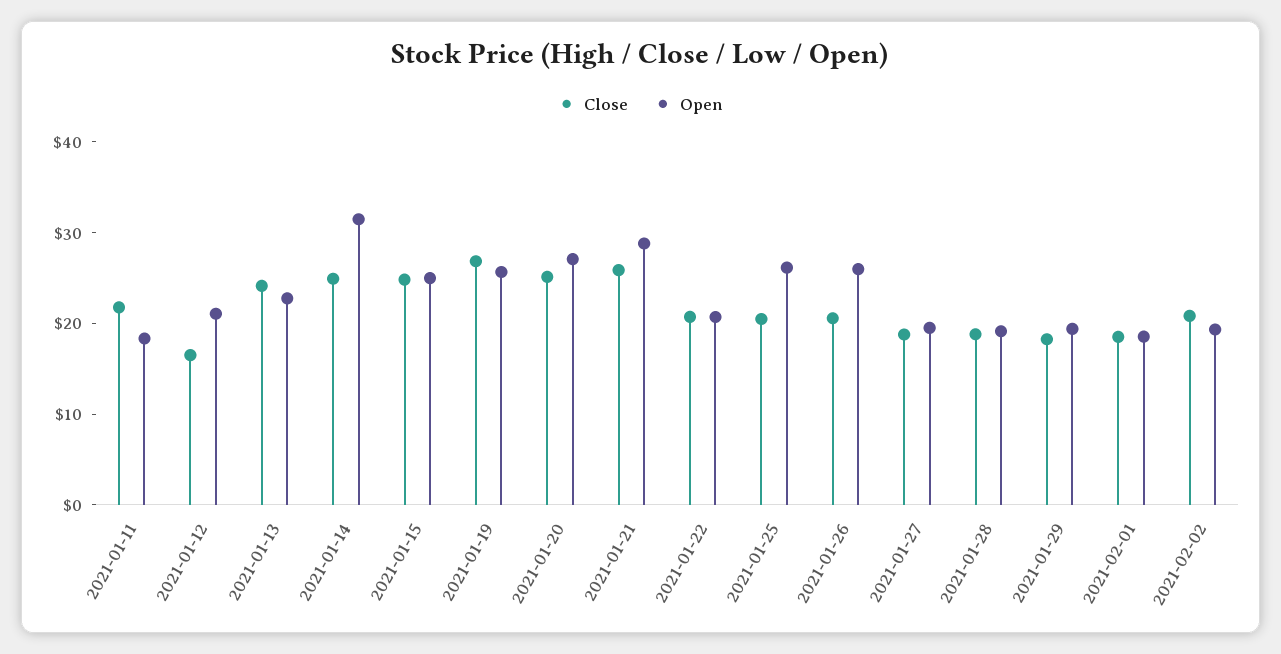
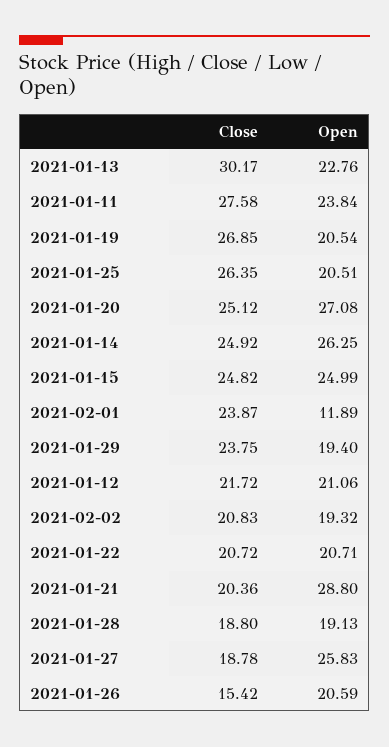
  {
    "Close": {
-     "2021-01-11": 22,
+     "2021-01-11": 27.58,
-     "2021-01-12": 16,
+     "2021-01-12": 21.72,
-     "2021-01-13": 24,
+     "2021-01-13": 30.17,
      "2021-01-14": 24.92,
      "2021-01-15": 24.82,
      "2021-01-19": 26.85,
      "2021-01-20": 25.12,
-     "2021-01-21": 26,
+     "2021-01-21": 20.36,
      "2021-01-22": 20.72,
-     "2021-01-25": 20,
+     "2021-01-25": 26.35,
-     "2021-01-26": 20,
+     "2021-01-26": 15.42,
      "2021-01-27": 18.78,
      "2021-01-28": 18.8,
-     "2021-01-29": 18,
+     "2021-01-29": 23.75,
-     "2021-02-01": 18,
+     "2021-02-01": 23.87,
      "2021-02-02": 20.83
    },
    "Open": {
-     "2021-01-11": 18,
+     "2021-01-11": 23.84,
      "2021-01-12": 21.06,
      "2021-01-13": 22.76,
-     "2021-01-14": 32,
+     "2021-01-14": 26.25,
      "2021-01-15": 24.99,
-     "2021-01-19": 26,
+     "2021-01-19": 20.54,
      "2021-01-20": 27.08,
      "2021-01-21": 28.8,
      "2021-01-22": 20.71,
-     "2021-01-25": 26,
+     "2021-01-25": 20.51,
-     "2021-01-26": 26,
+     "2021-01-26": 20.59,
-     "2021-01-27": 20,
+     "2021-01-27": 25.83,
      "2021-01-28": 19.13,
      "2021-01-29": 19.4,
-     "2021-02-01": 18,
+     "2021-02-01": 11.89,
      "2021-02-02": 19.32
    }
  }

